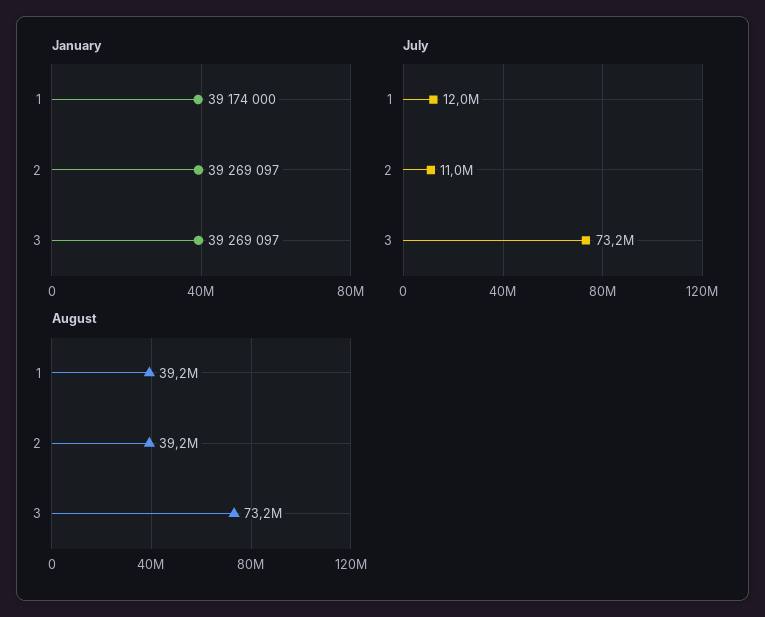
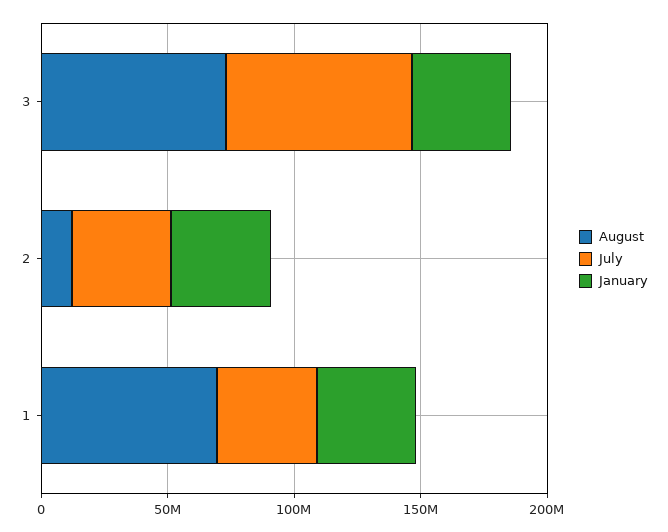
  {
    "January": {
      "1": 39174000,
      "2": 39269097,
      "3": 39269097
    },
    "July": {
-     "1": 12000000,
+     "1": 40000000,
-     "2": 11000000,
+     "2": 40000000,
      "3": 73200000
    },
    "August": {
-     "1": 39200000,
+     "1": 70000000,
-     "2": 39200000,
+     "2": 10000000,
      "3": 73200000
    }
  }

